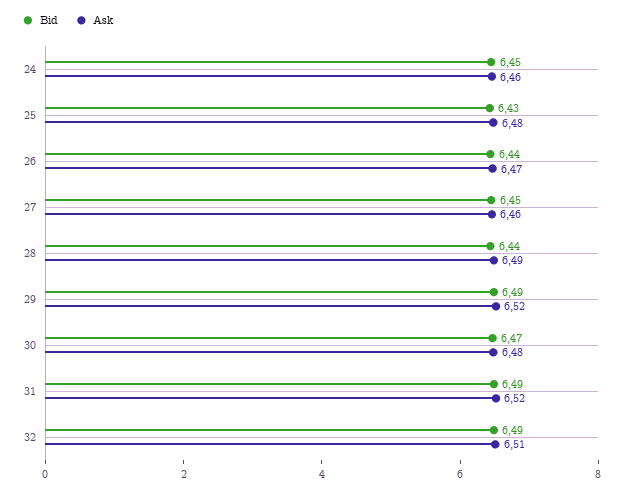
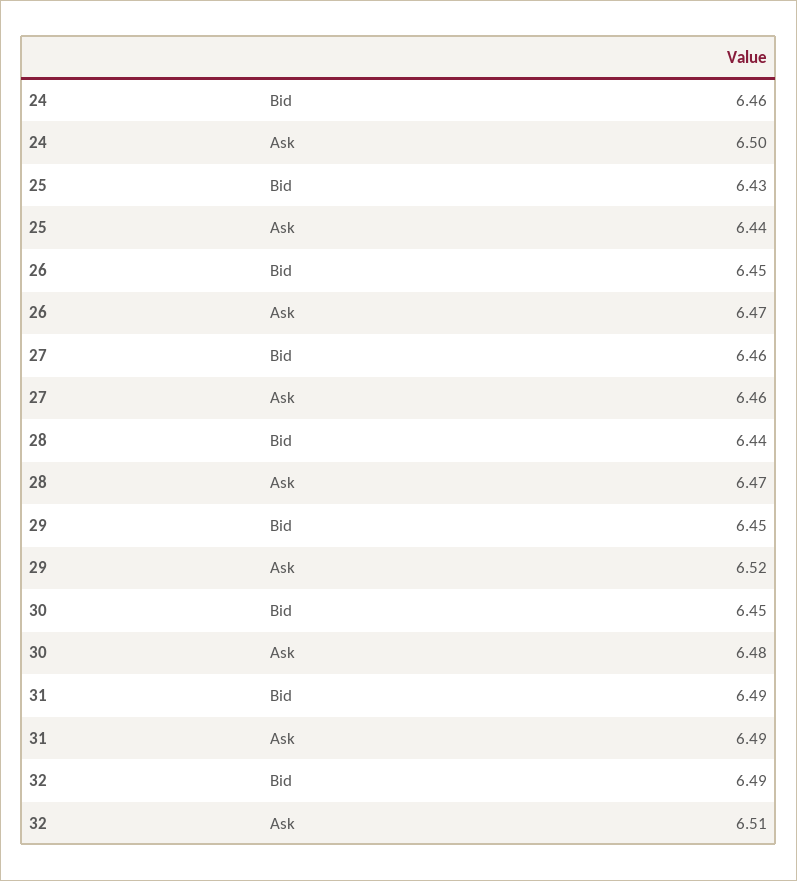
  {
    "Bid": {
-     "24": 6.45,
+     "24": 6.46,
      "25": 6.43,
-     "26": 6.44,
+     "26": 6.45,
-     "27": 6.45,
+     "27": 6.46,
      "28": 6.44,
-     "29": 6.49,
+     "29": 6.45,
-     "30": 6.47,
+     "30": 6.45,
      "31": 6.49,
      "32": 6.49
    },
    "Ask": {
-     "24": 6.46,
+     "24": 6.5,
-     "25": 6.48,
+     "25": 6.44,
      "26": 6.47,
      "27": 6.46,
-     "28": 6.49,
+     "28": 6.47,
      "29": 6.52,
      "30": 6.48,
-     "31": 6.52,
+     "31": 6.49,
      "32": 6.51
    }
  }

